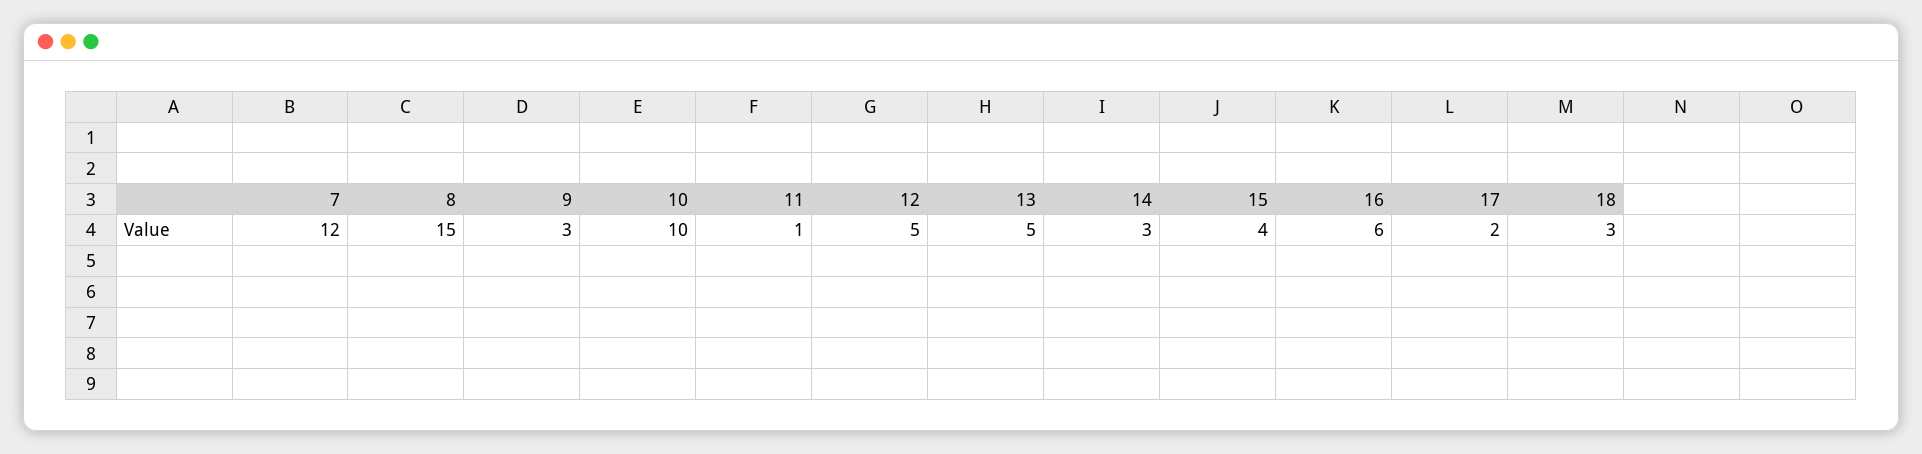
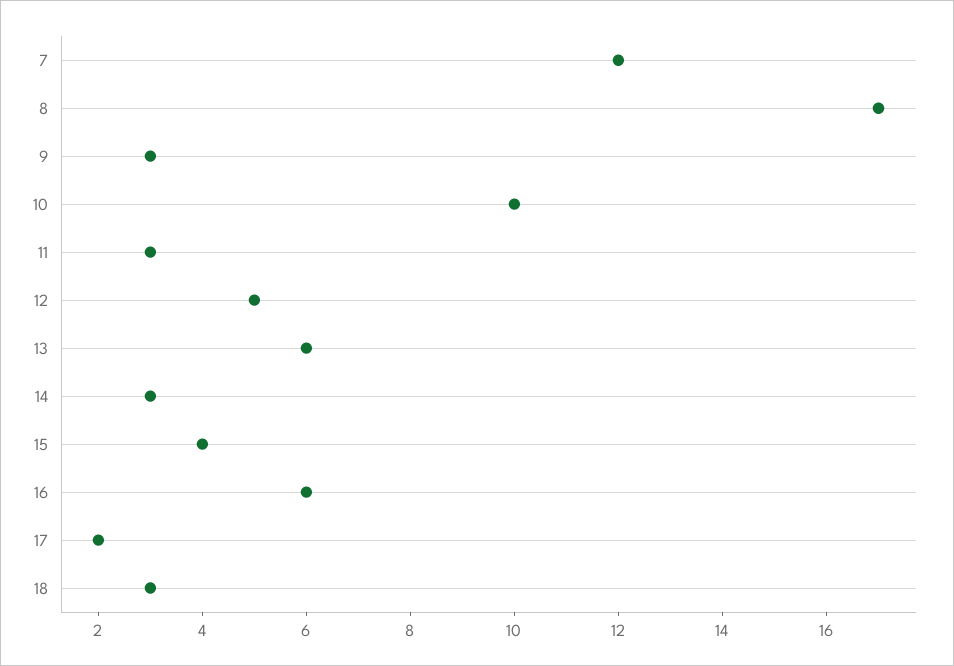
  {
    "7": 12,
-   "8": 15,
+   "8": 17,
    "9": 3,
    "10": 10,
-   "11": 1,
+   "11": 3,
    "12": 5,
-   "13": 5,
+   "13": 6,
    "14": 3,
    "15": 4,
    "16": 6,
    "17": 2,
    "18": 3
  }

